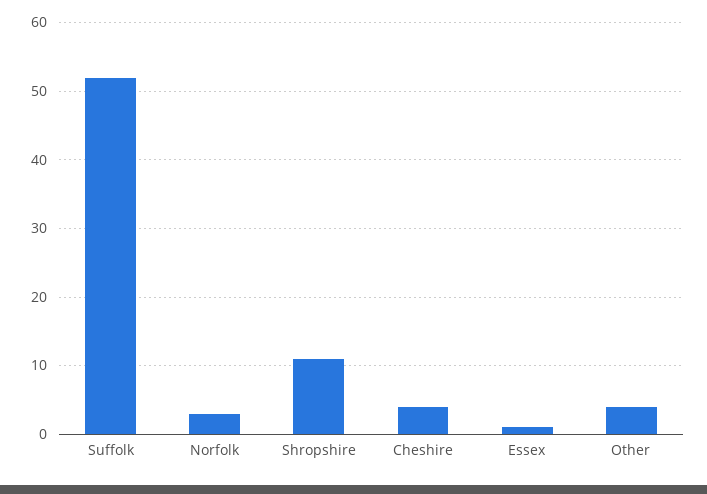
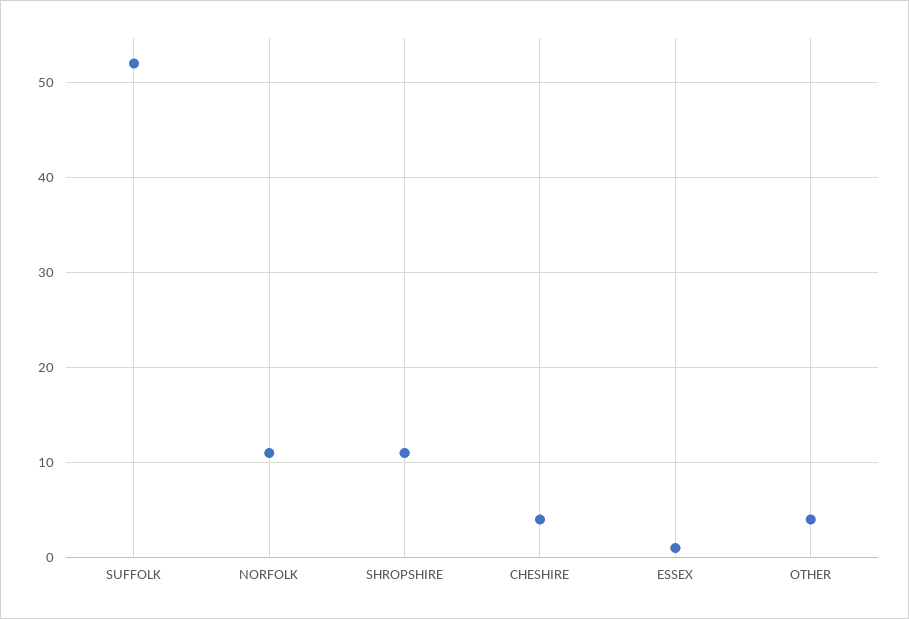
  {
    "Suffolk": 52,
-   "Norfolk": 3,
+   "Norfolk": 11,
    "Shropshire": 11,
    "Cheshire": 4,
    "Essex": 1,
    "Other": 4
  }

